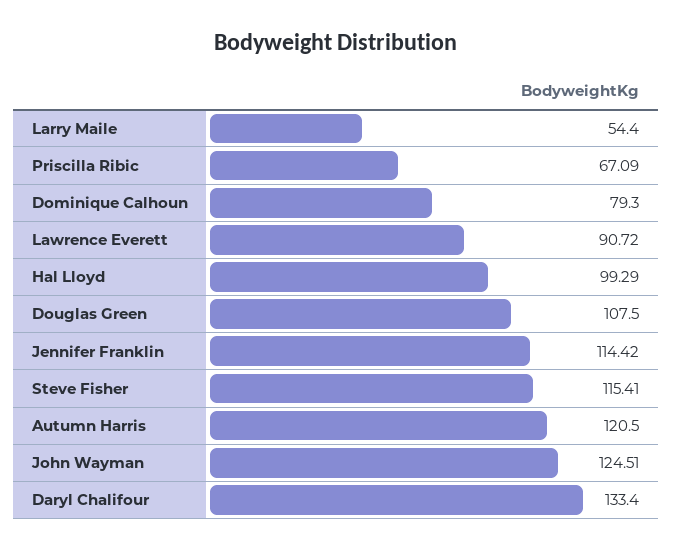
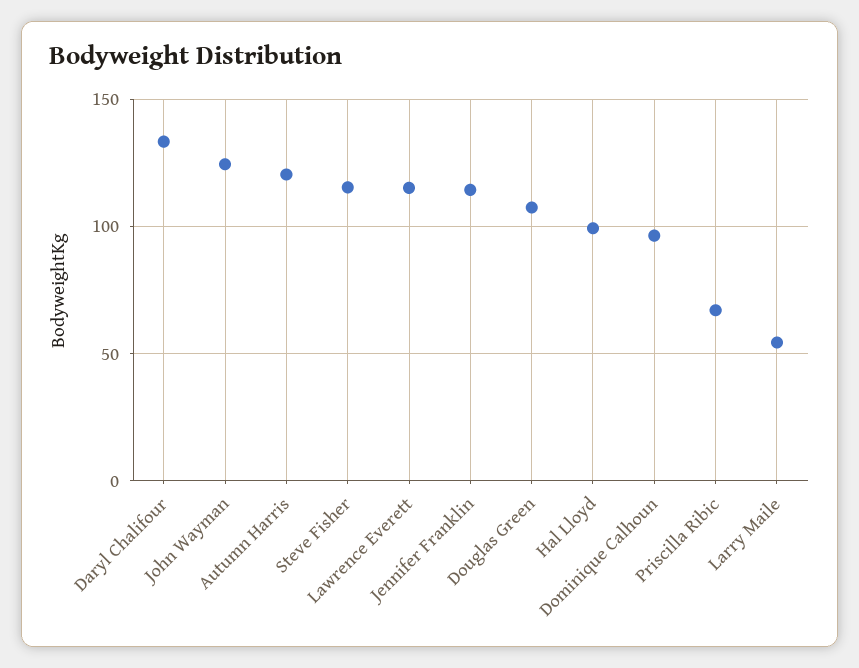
  {
    "Larry Maile": 54.4,
    "Priscilla Ribic": 67.09,
-   "Dominique Calhoun": 79.3,
+   "Dominique Calhoun": 95,
-   "Lawrence Everett": 90.72,
+   "Lawrence Everett": 115,
    "Hal Lloyd": 99.29,
    "Douglas Green": 107.5,
    "Jennifer Franklin": 114.42,
    "Steve Fisher": 115.41,
    "Autumn Harris": 120.5,
    "John Wayman": 124.51,
    "Daryl Chalifour": 133.4
  }

